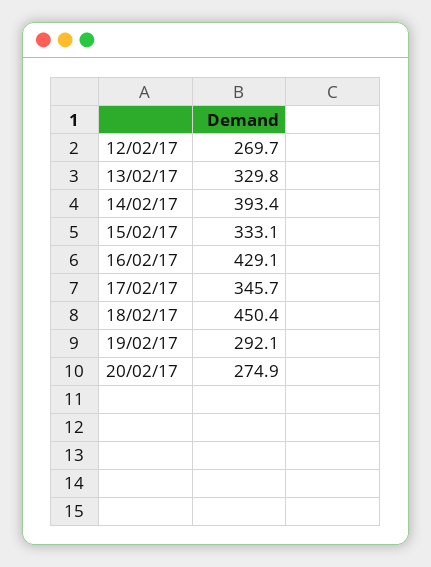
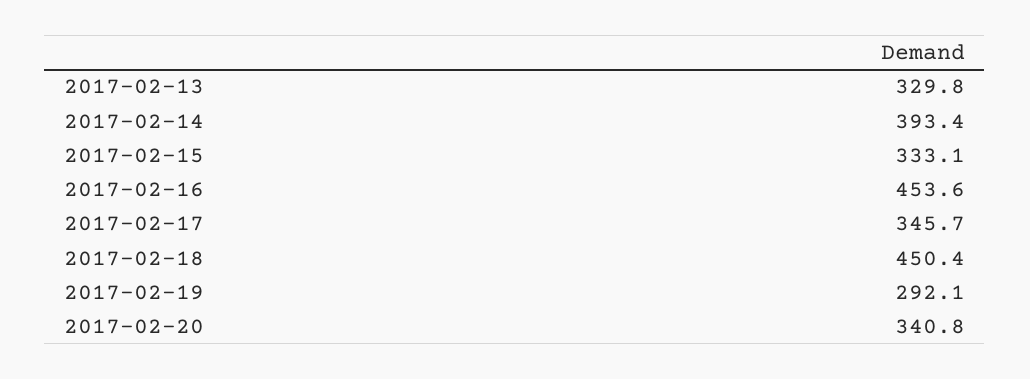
  {
-   "12/02/17": 269.7,
    "13/02/17": 329.8,
    "14/02/17": 393.4,
    "15/02/17": 333.1,
-   "16/02/17": 429.1,
+   "16/02/17": 453.6,
    "17/02/17": 345.7,
    "18/02/17": 450.4,
    "19/02/17": 292.1,
-   "20/02/17": 274.9
+   "20/02/17": 340.8
  }

